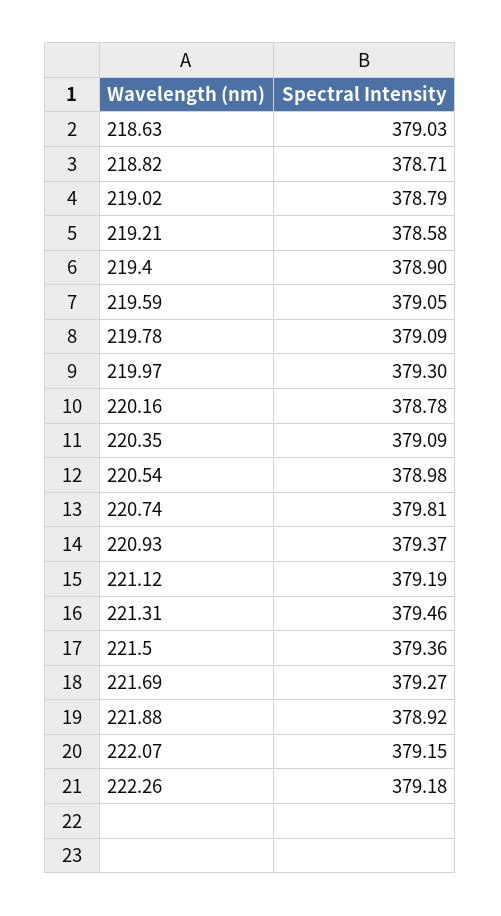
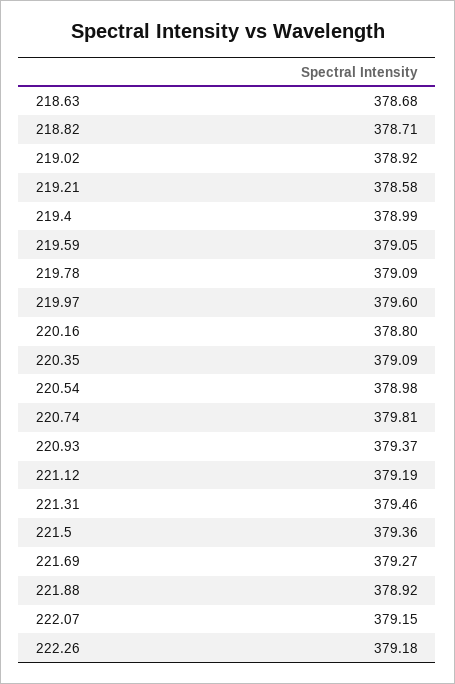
  {
-   "218.63": 379.03,
+   "218.63": 378.68,
    "218.82": 378.71,
-   "219.02": 378.79,
+   "219.02": 378.92,
    "219.21": 378.58,
-   "219.4": 378.9,
+   "219.4": 378.99,
    "219.59": 379.05,
    "219.78": 379.09,
-   "219.97": 379.3,
+   "219.97": 379.6,
-   "220.16": 378.78,
+   "220.16": 378.8,
    "220.35": 379.09,
    "220.54": 378.98,
    "220.74": 379.81,
    "220.93": 379.37,
    "221.12": 379.19,
    "221.31": 379.46,
    "221.5": 379.36,
    "221.69": 379.27,
    "221.88": 378.92,
    "222.07": 379.15,
    "222.26": 379.18
  }

